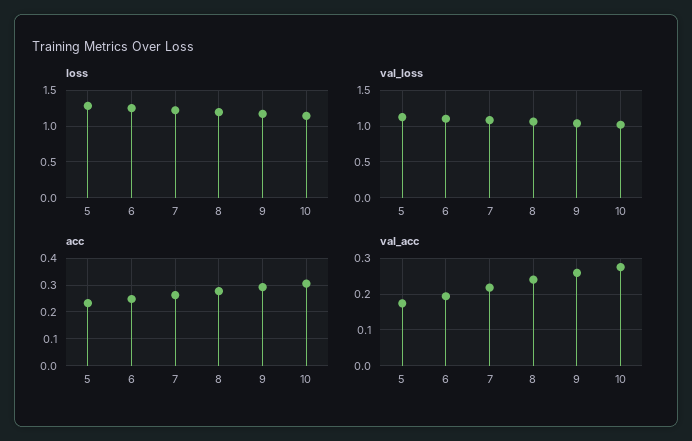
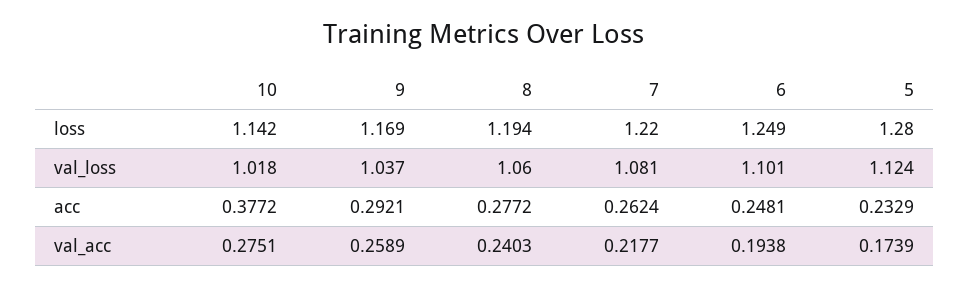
  {
    "loss": {
      "5": 1.28,
      "6": 1.249,
      "7": 1.22,
      "8": 1.194,
      "9": 1.169,
      "10": 1.142
    },
    "val_loss": {
      "5": 1.124,
      "6": 1.101,
      "7": 1.081,
      "8": 1.06,
      "9": 1.037,
      "10": 1.018
    },
    "acc": {
      "5": 0.2329,
      "6": 0.2481,
      "7": 0.2624,
      "8": 0.2772,
      "9": 0.2921,
-     "10": 0.3
+     "10": 0.3772
    },
    "val_acc": {
      "5": 0.1739,
      "6": 0.1938,
      "7": 0.2177,
      "8": 0.2403,
      "9": 0.2589,
      "10": 0.2751
    }
  }

